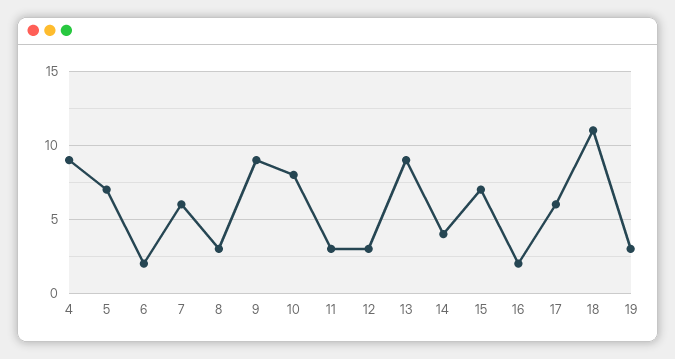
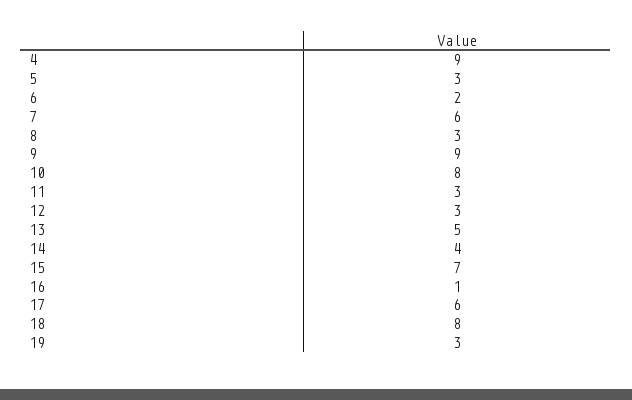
  {
    "4": 9,
-   "5": 7,
+   "5": 3,
    "6": 2,
    "7": 6,
    "8": 3,
    "9": 9,
    "10": 8,
    "11": 3,
    "12": 3,
-   "13": 9,
+   "13": 5,
    "14": 4,
    "15": 7,
-   "16": 2,
+   "16": 1,
    "17": 6,
-   "18": 11,
+   "18": 8,
    "19": 3
  }

